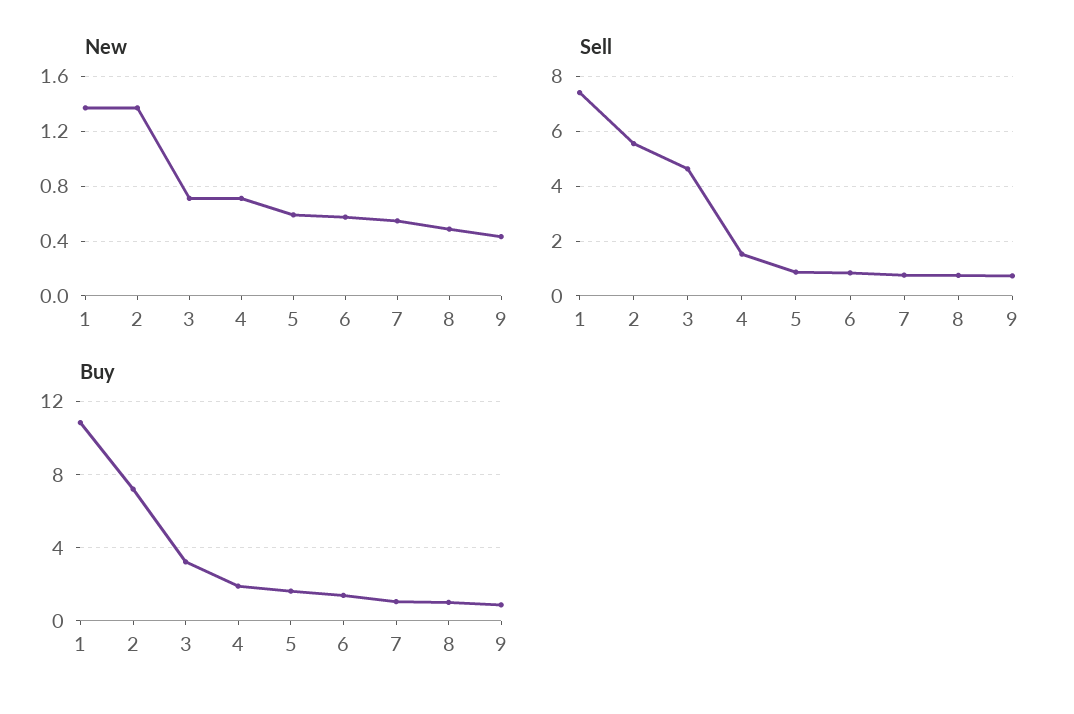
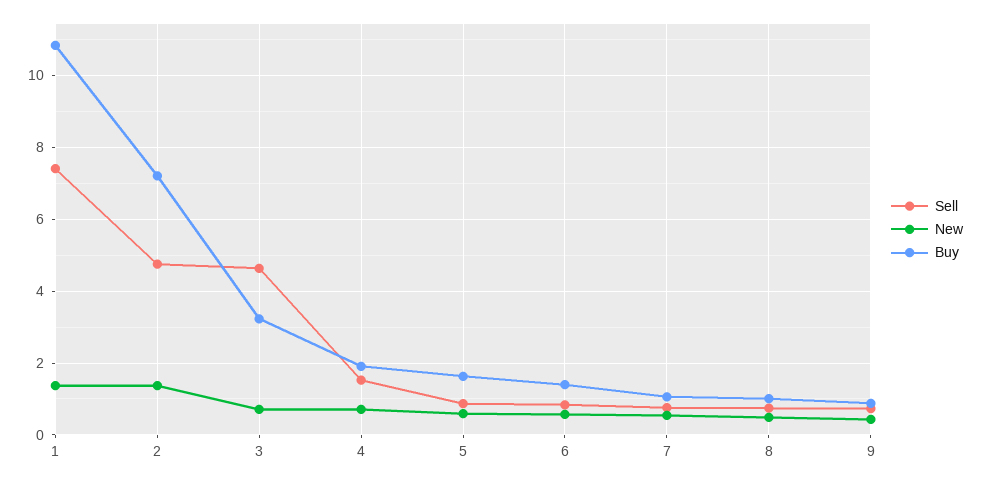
  {
    "New": {
      "1": 1.35,
      "2": 1.35,
      "3": 0.7,
      "4": 0.7,
      "5": 0.6,
      "6": 0.6,
      "7": 0.55,
      "8": 0.5,
      "9": 0.45
    },
    "Sell": {
      "1": 7.4,
-     "2": 5.5,
+     "2": 4.8,
      "3": 4.6,
      "4": 1.6,
      "5": 0.8,
      "6": 0.8,
      "7": 0.8,
      "8": 0.8,
      "9": 0.8
    },
    "Buy": {
      "1": 10.8,
      "2": 7.2,
      "3": 3.2,
      "4": 2,
      "5": 1.6,
      "6": 1.4,
      "7": 1,
      "8": 1,
      "9": 0.8
    }
  }

